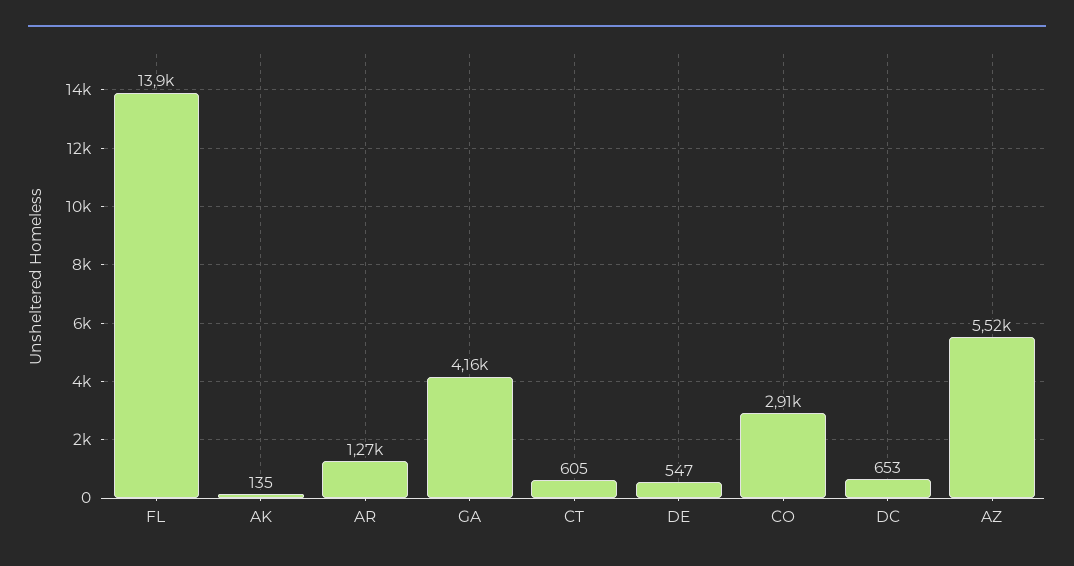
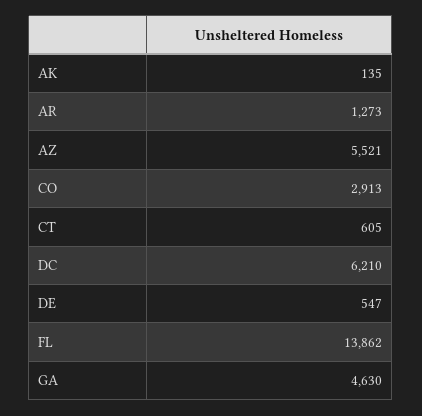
  {
    "FL": 13862,
    "AK": 135,
    "AR": 1273,
-   "GA": 4160,
+   "GA": 4630,
    "CT": 605,
    "DE": 547,
    "CO": 2913,
-   "DC": 653,
+   "DC": 6210,
    "AZ": 5521
  }

